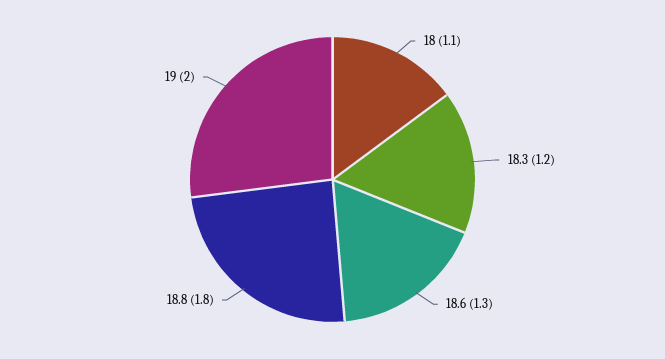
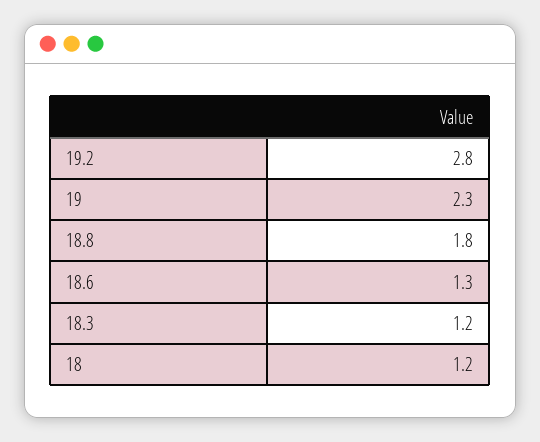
  {
-   "18": 1.1,
+   "18": 1.2,
    "18.3": 1.2,
    "18.6": 1.3,
    "18.8": 1.8,
-   "19": 2
+   "19": 2.3,
+   "19.2": 2.8
  }

